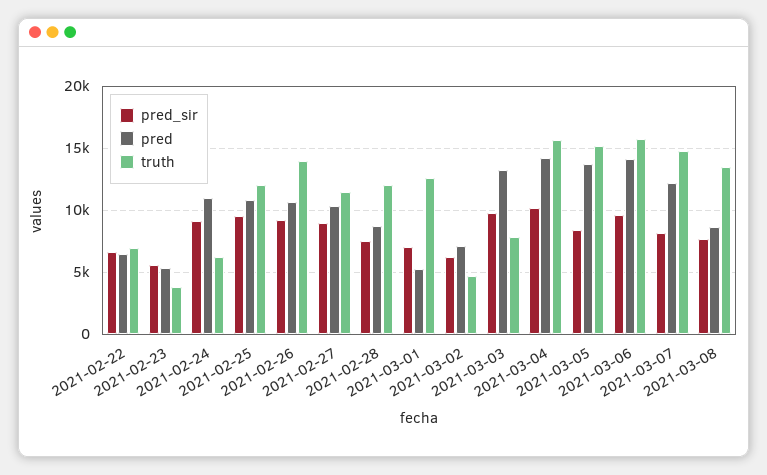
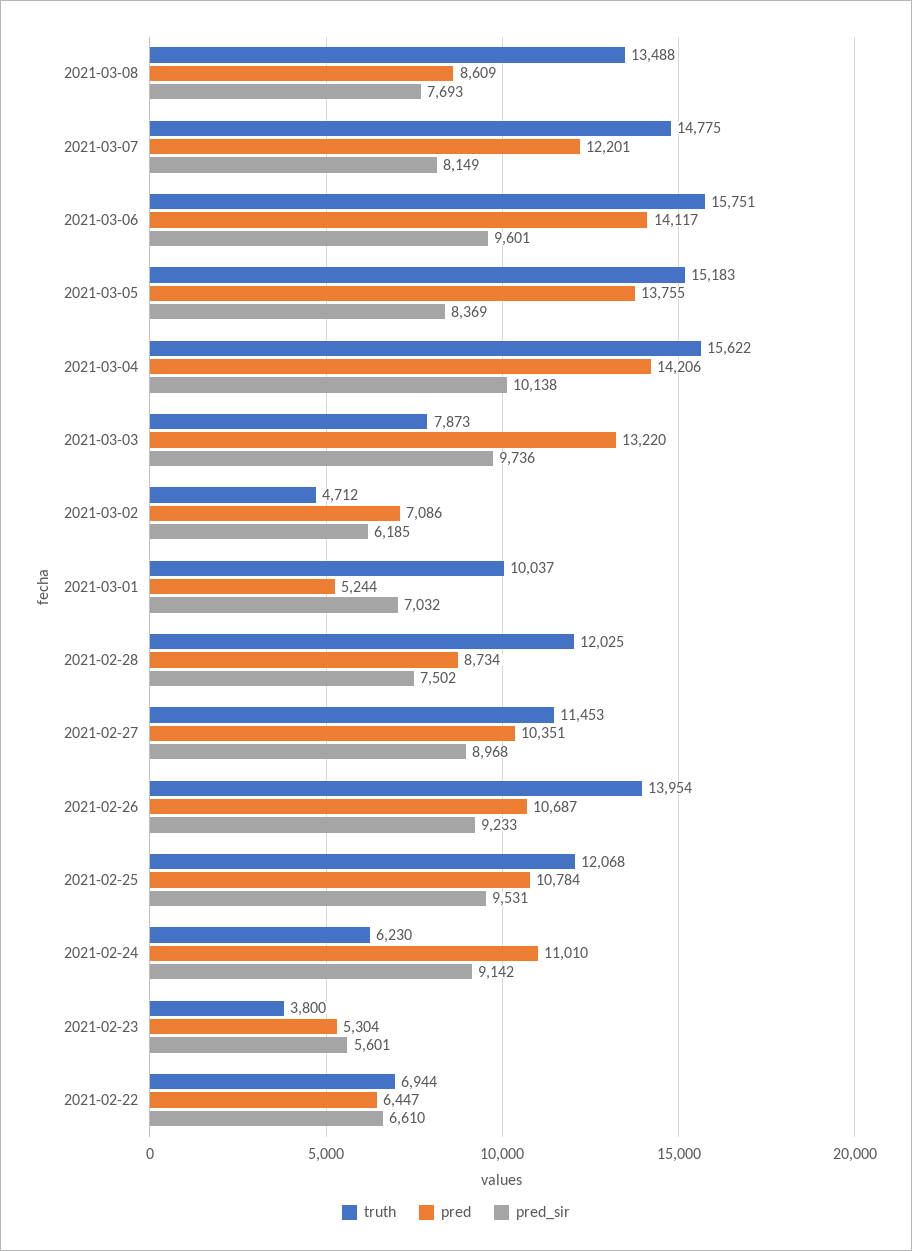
  {
    "pred_sir": {
      "2021-02-22": 6610,
      "2021-02-23": 5601,
      "2021-02-24": 9142,
      "2021-02-25": 9531,
      "2021-02-26": 9233,
      "2021-02-27": 8968,
      "2021-02-28": 7502,
      "2021-03-01": 7032,
      "2021-03-02": 6185,
      "2021-03-03": 9736,
      "2021-03-04": 10138,
      "2021-03-05": 8369,
      "2021-03-06": 9601,
      "2021-03-07": 8149,
      "2021-03-08": 7693
    },
    "pred": {
      "2021-02-22": 6447,
      "2021-02-23": 5304,
      "2021-02-24": 11010,
      "2021-02-25": 10784,
      "2021-02-26": 10687,
      "2021-02-27": 10351,
      "2021-02-28": 8734,
      "2021-03-01": 5244,
      "2021-03-02": 7086,
      "2021-03-03": 13220,
      "2021-03-04": 14206,
      "2021-03-05": 13755,
      "2021-03-06": 14117,
      "2021-03-07": 12201,
      "2021-03-08": 8609
    },
    "truth": {
      "2021-02-22": 6944,
      "2021-02-23": 3800,
      "2021-02-24": 6230,
      "2021-02-25": 12068,
      "2021-02-26": 13954,
      "2021-02-27": 11453,
      "2021-02-28": 12025,
-     "2021-03-01": 12500,
+     "2021-03-01": 10037,
      "2021-03-02": 4712,
      "2021-03-03": 7873,
      "2021-03-04": 15622,
      "2021-03-05": 15183,
      "2021-03-06": 15751,
      "2021-03-07": 14775,
      "2021-03-08": 13488
    }
  }

